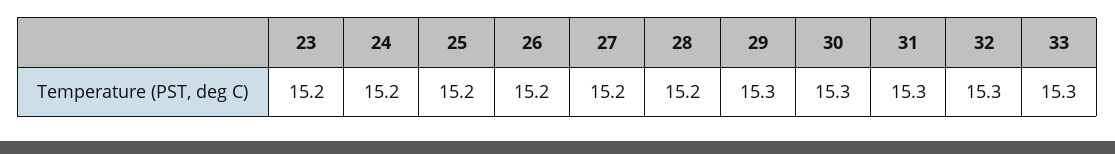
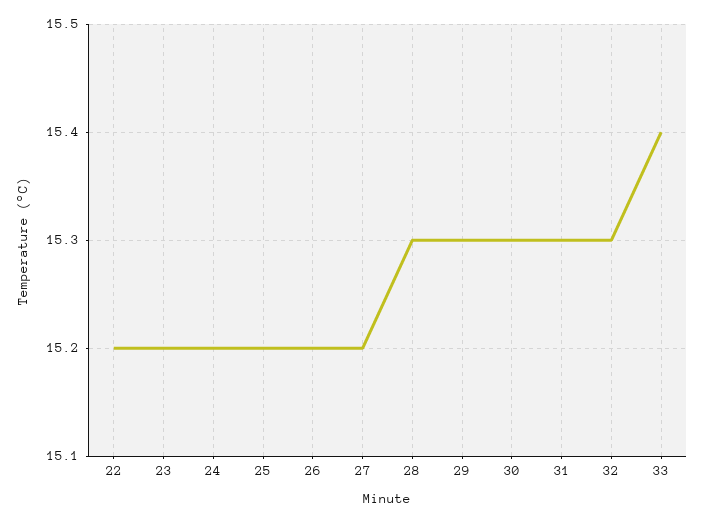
  {
    "23": 15.2,
    "24": 15.2,
    "25": 15.2,
    "26": 15.2,
    "27": 15.2,
-   "28": 15.2,
+   "28": 15.3,
    "29": 15.3,
    "30": 15.3,
    "31": 15.3,
    "32": 15.3,
-   "33": 15.3
+   "33": 15.4,
+   "22": 15.2
  }

